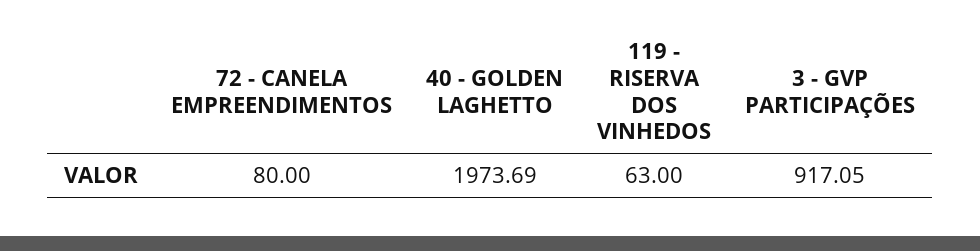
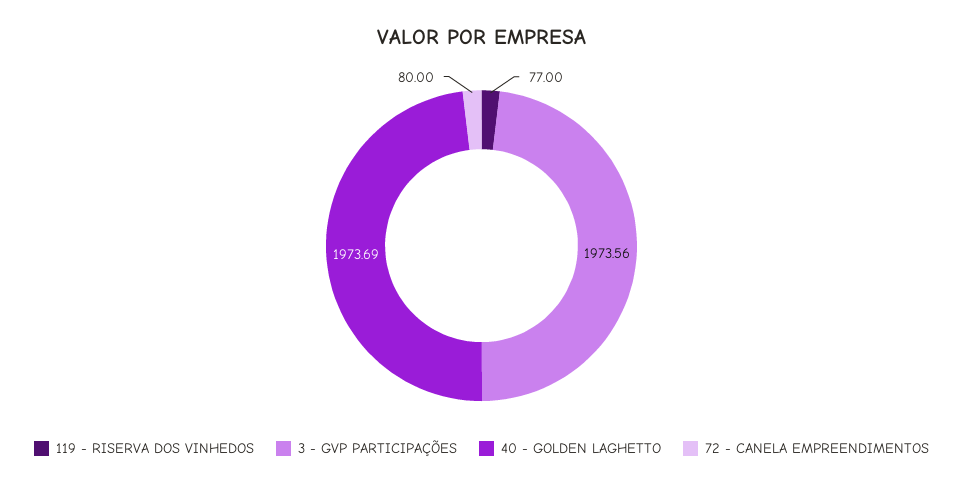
  {
    "72 - CANELA EMPREENDIMENTOS": 80,
    "40 - GOLDEN LAGHETTO": 1973.69,
-   "119 - RISERVA DOS VINHEDOS": 63,
+   "119 - RISERVA DOS VINHEDOS": 77,
-   "3 - GVP PARTICIPAÇÕES": 917.05
+   "3 - GVP PARTICIPAÇÕES": 1973.56
  }

